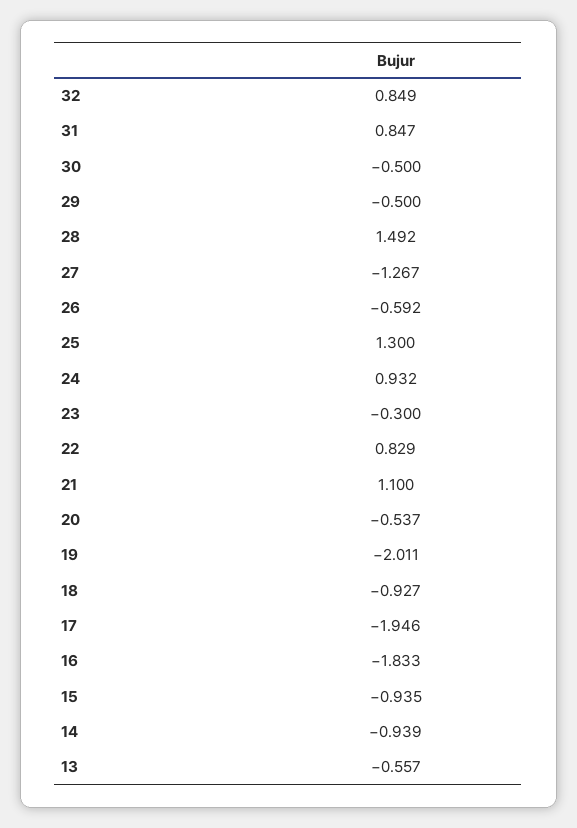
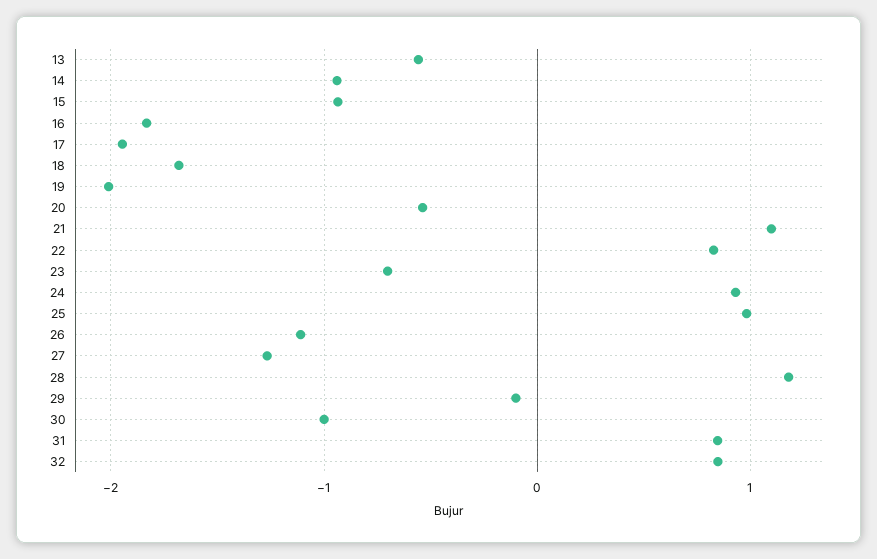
  {
    "32": 0.849,
    "31": 0.847,
-   "30": -0.5,
+   "30": -1,
-   "29": -0.5,
+   "29": -0.1,
-   "28": 1.492,
+   "28": 1.2,
    "27": -1.267,
-   "26": -0.592,
+   "26": -1.1,
-   "25": 1.3,
+   "25": 1,
    "24": 0.932,
-   "23": -0.3,
+   "23": -0.7,
    "22": 0.829,
    "21": 1.1,
    "20": -0.537,
    "19": -2.011,
-   "18": -0.927,
+   "18": -1.7,
    "17": -1.946,
    "16": -1.833,
    "15": -0.935,
    "14": -0.939,
    "13": -0.557
  }

